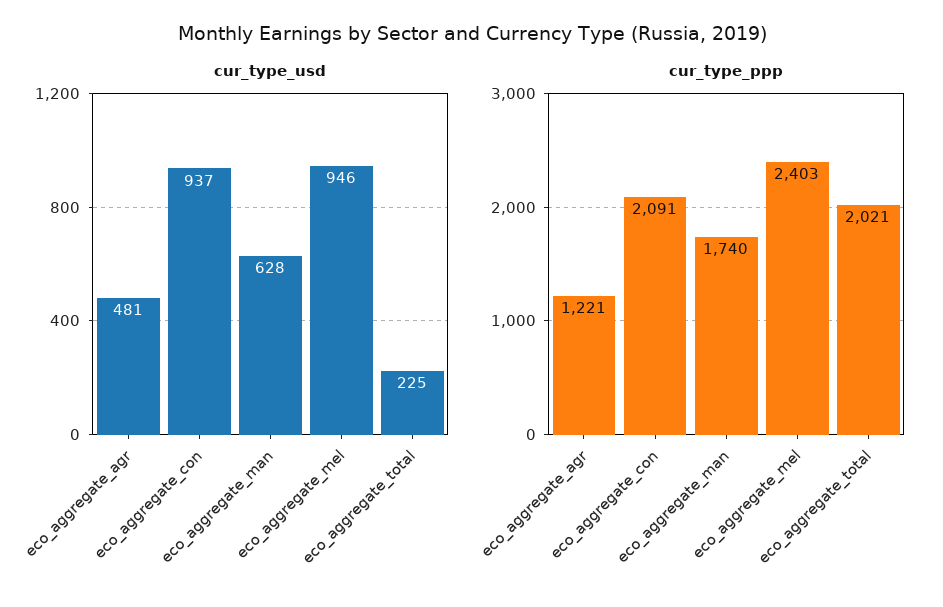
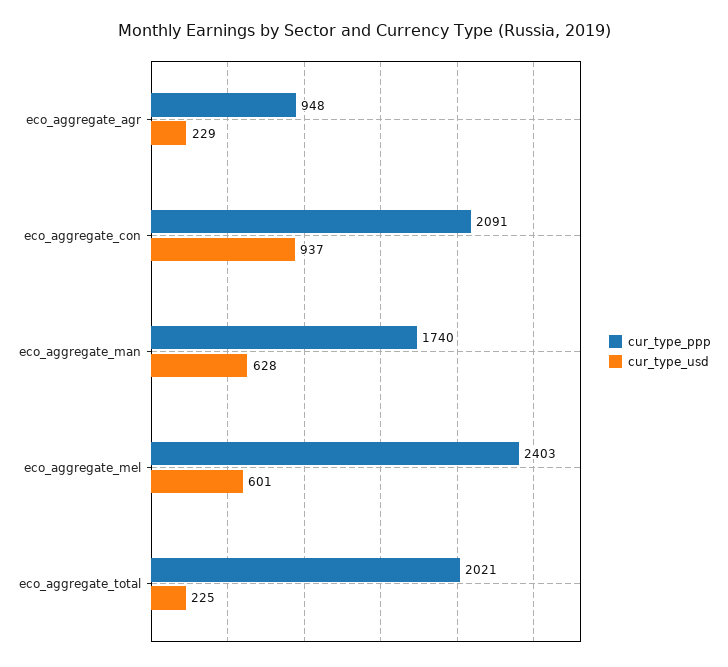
  {
    "cur_type_usd": {
-     "eco_aggregate_agr": 481,
+     "eco_aggregate_agr": 229,
      "eco_aggregate_con": 937,
      "eco_aggregate_man": 628,
-     "eco_aggregate_mel": 946,
+     "eco_aggregate_mel": 601,
      "eco_aggregate_total": 225
    },
    "cur_type_ppp": {
-     "eco_aggregate_agr": 1221,
+     "eco_aggregate_agr": 948,
      "eco_aggregate_con": 2091,
      "eco_aggregate_man": 1740,
      "eco_aggregate_mel": 2403,
      "eco_aggregate_total": 2021
    }
  }

